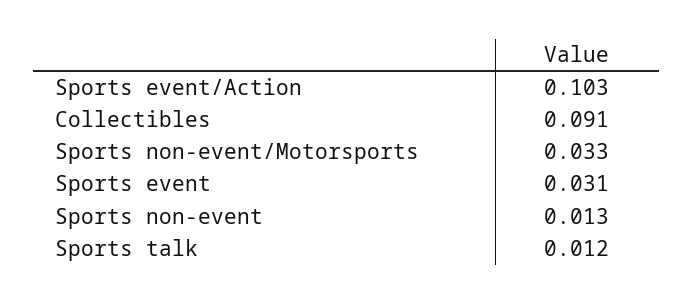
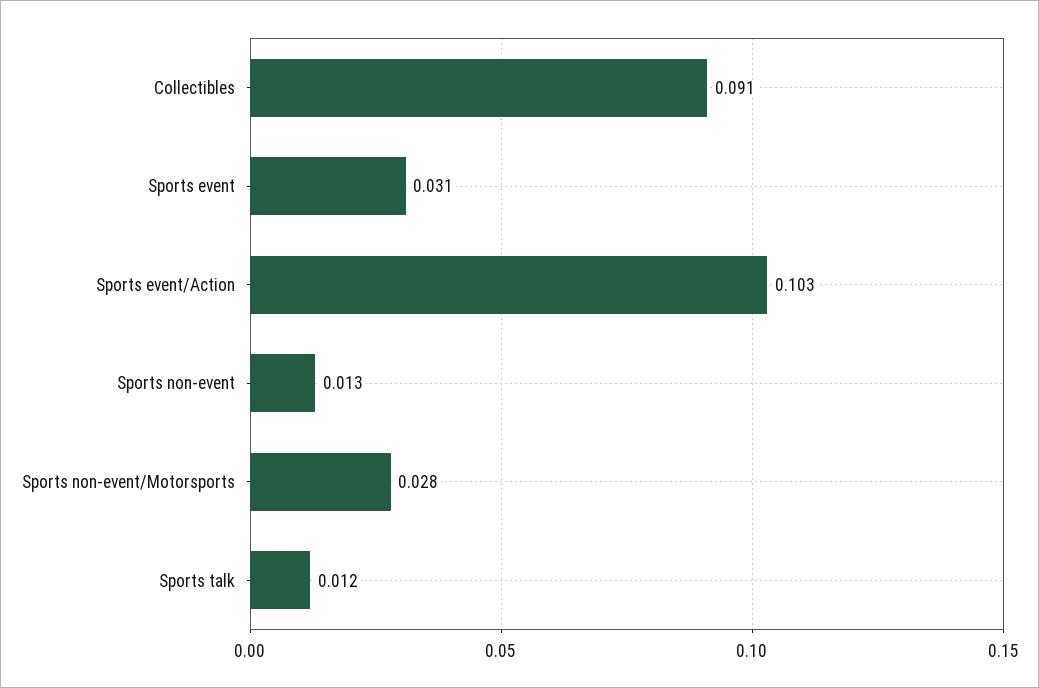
  {
    "Sports event/Action": 0.103,
    "Collectibles": 0.091,
-   "Sports non-event/Motorsports": 0.033,
+   "Sports non-event/Motorsports": 0.028,
    "Sports event": 0.031,
    "Sports non-event": 0.013,
    "Sports talk": 0.012
  }

